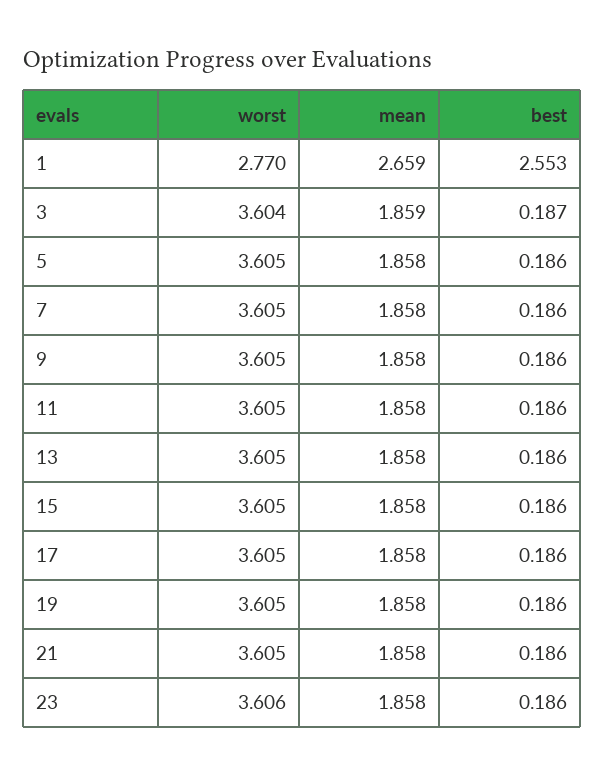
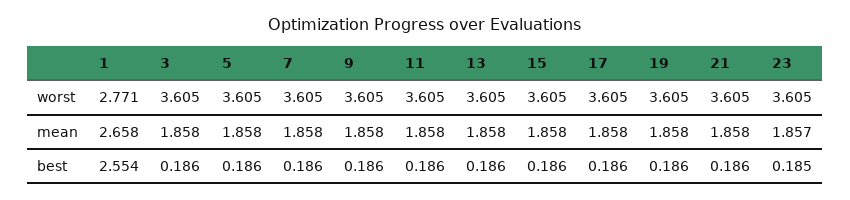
  {
    "worst": {
-     "1": 2.77,
+     "1": 2.771,
-     "3": 3.604,
+     "3": 3.605,
      "5": 3.605,
      "7": 3.605,
      "9": 3.605,
      "11": 3.605,
      "13": 3.605,
      "15": 3.605,
      "17": 3.605,
      "19": 3.605,
      "21": 3.605,
-     "23": 3.606
+     "23": 3.605
    },
    "mean": {
-     "1": 2.659,
+     "1": 2.658,
-     "3": 1.859,
+     "3": 1.858,
      "5": 1.858,
      "7": 1.858,
      "9": 1.858,
      "11": 1.858,
      "13": 1.858,
      "15": 1.858,
      "17": 1.858,
      "19": 1.858,
      "21": 1.858,
-     "23": 1.858
+     "23": 1.857
    },
    "best": {
-     "1": 2.553,
+     "1": 2.554,
-     "3": 0.187,
+     "3": 0.186,
      "5": 0.186,
      "7": 0.186,
      "9": 0.186,
      "11": 0.186,
      "13": 0.186,
      "15": 0.186,
      "17": 0.186,
      "19": 0.186,
      "21": 0.186,
-     "23": 0.186
+     "23": 0.185
    }
  }

